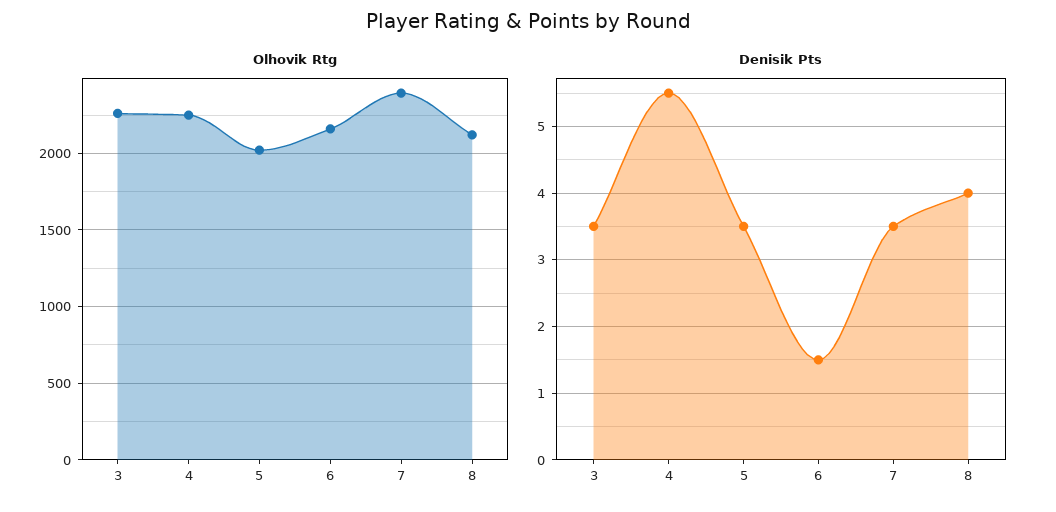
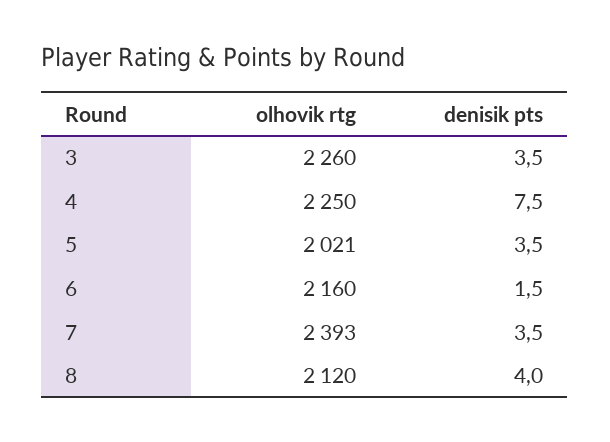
  {
    "Olhovik Rtg": {
      "3": 2260,
      "4": 2250,
      "5": 2021,
      "6": 2160,
      "7": 2393,
      "8": 2120
    },
    "Denisik Pts": {
      "3": 3.5,
-     "4": 5.5,
+     "4": 7.5,
      "5": 3.5,
      "6": 1.5,
      "7": 3.5,
      "8": 4
    }
  }

